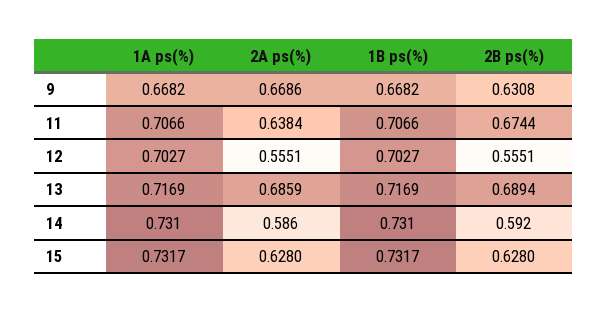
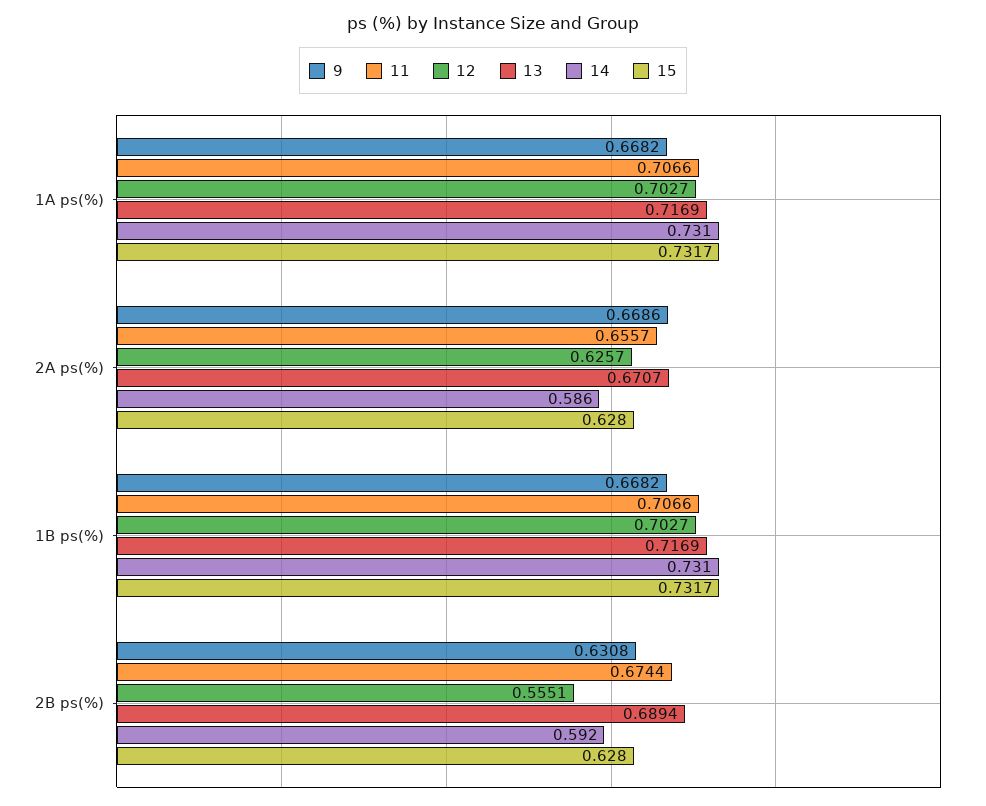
  {
    "9": {
      "1A ps(%)": 0.6682,
      "2A ps(%)": 0.6686,
      "1B ps(%)": 0.6682,
      "2B ps(%)": 0.6308
    },
    "11": {
      "1A ps(%)": 0.7066,
-     "2A ps(%)": 0.6384,
+     "2A ps(%)": 0.6557,
      "1B ps(%)": 0.7066,
      "2B ps(%)": 0.6744
    },
    "12": {
      "1A ps(%)": 0.7027,
-     "2A ps(%)": 0.5551,
+     "2A ps(%)": 0.6257,
      "1B ps(%)": 0.7027,
      "2B ps(%)": 0.5551
    },
    "13": {
      "1A ps(%)": 0.7169,
-     "2A ps(%)": 0.6859,
+     "2A ps(%)": 0.6707,
      "1B ps(%)": 0.7169,
      "2B ps(%)": 0.6894
    },
    "14": {
      "1A ps(%)": 0.731,
      "2A ps(%)": 0.586,
      "1B ps(%)": 0.731,
      "2B ps(%)": 0.592
    },
    "15": {
      "1A ps(%)": 0.7317,
      "2A ps(%)": 0.628,
      "1B ps(%)": 0.7317,
      "2B ps(%)": 0.628
    }
  }

